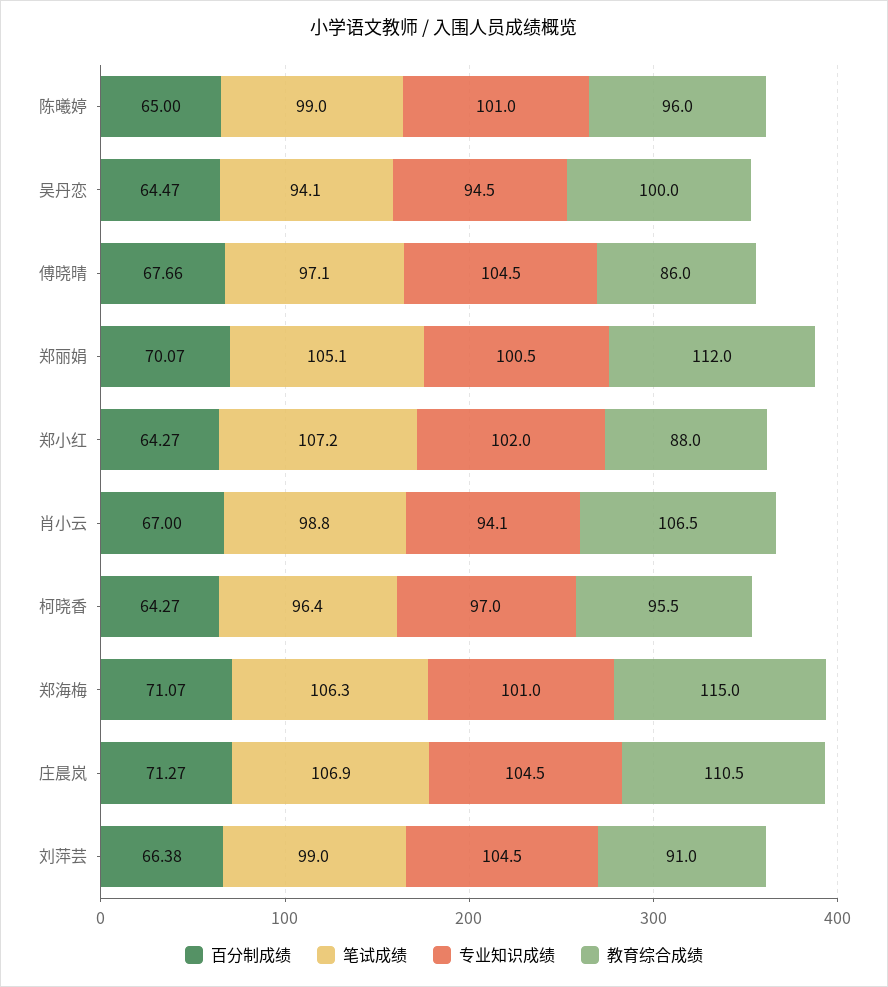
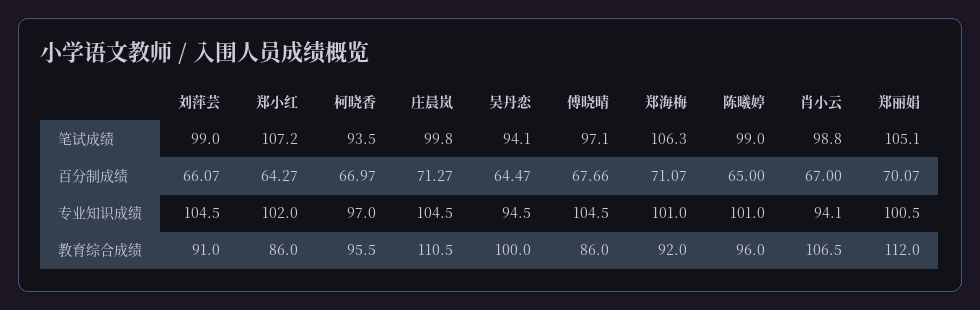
  {
    "百分制成绩": {
      "陈曦婷": 65,
      "吴丹恋": 64.47,
      "傅晓晴": 67.66,
      "郑丽娟": 70.07,
      "郑小红": 64.27,
      "肖小云": 67,
-     "柯晓香": 64.27,
+     "柯晓香": 66.97,
      "郑海梅": 71.07,
      "庄晨岚": 71.27,
-     "刘萍芸": 66.38
+     "刘萍芸": 66.07
    },
    "笔试成绩": {
      "陈曦婷": 99,
      "吴丹恋": 94.1,
      "傅晓晴": 97.1,
      "郑丽娟": 105.1,
      "郑小红": 107.2,
      "肖小云": 98.8,
-     "柯晓香": 96.4,
+     "柯晓香": 93.5,
      "郑海梅": 106.3,
-     "庄晨岚": 106.9,
+     "庄晨岚": 99.8,
      "刘萍芸": 99
    },
    "专业知识成绩": {
      "陈曦婷": 101,
      "吴丹恋": 94.5,
      "傅晓晴": 104.5,
      "郑丽娟": 100.5,
      "郑小红": 102,
      "肖小云": 94.1,
      "柯晓香": 97,
      "郑海梅": 101,
      "庄晨岚": 104.5,
      "刘萍芸": 104.5
    },
    "教育综合成绩": {
      "陈曦婷": 96,
      "吴丹恋": 100,
      "傅晓晴": 86,
      "郑丽娟": 112,
-     "郑小红": 88,
+     "郑小红": 86,
      "肖小云": 106.5,
      "柯晓香": 95.5,
-     "郑海梅": 115,
+     "郑海梅": 92,
      "庄晨岚": 110.5,
      "刘萍芸": 91
    }
  }

